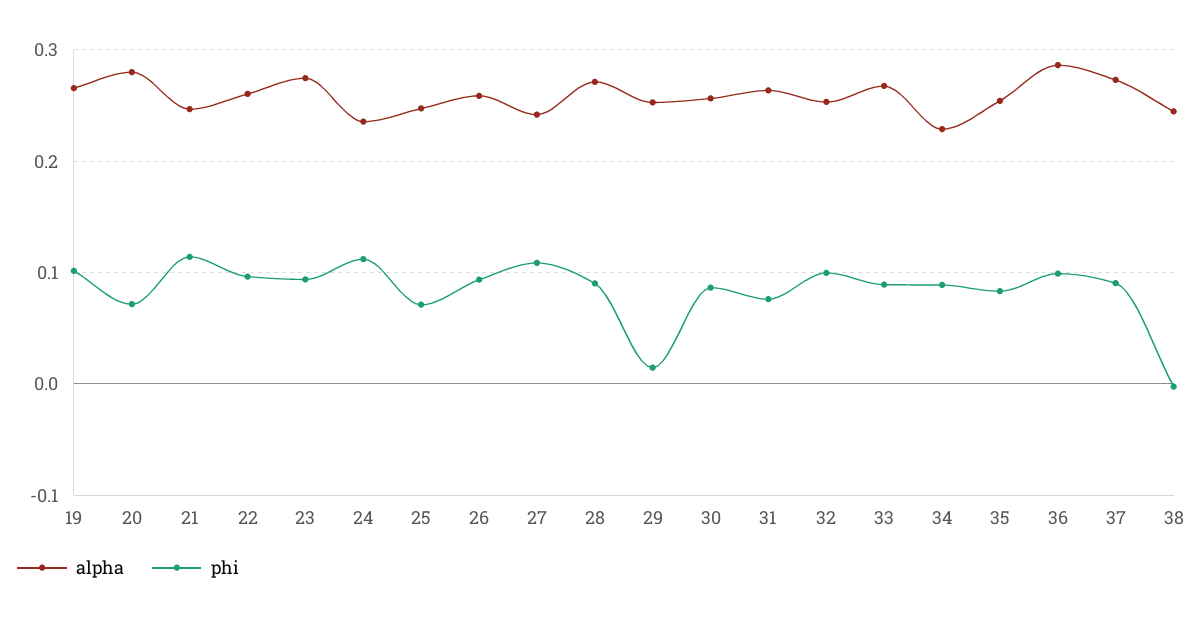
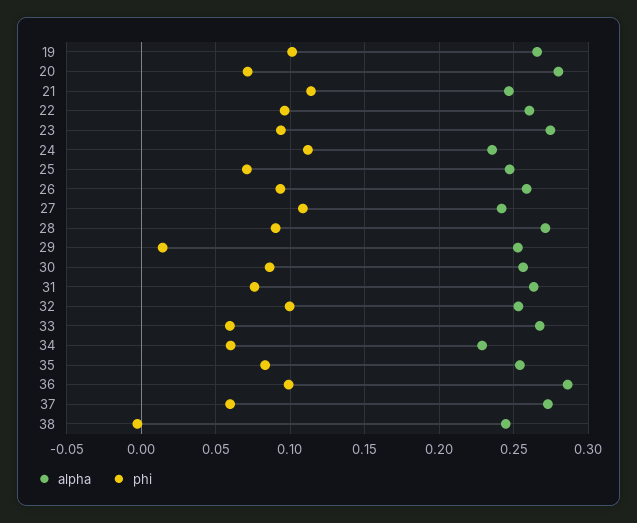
  {
    "alpha": {
      "19": 0.265,
      "20": 0.28,
      "21": 0.245,
      "22": 0.26,
      "23": 0.275,
      "24": 0.235,
      "25": 0.245,
      "26": 0.26,
      "27": 0.24,
      "28": 0.27,
      "29": 0.255,
      "30": 0.255,
      "31": 0.265,
      "32": 0.255,
      "33": 0.265,
      "34": 0.23,
      "35": 0.255,
      "36": 0.285,
      "37": 0.275,
      "38": 0.245
    },
    "phi": {
      "19": 0.1,
      "20": 0.07,
      "21": 0.115,
      "22": 0.095,
      "23": 0.095,
      "24": 0.11,
      "25": 0.07,
      "26": 0.095,
      "27": 0.11,
      "28": 0.09,
      "29": 0.015,
      "30": 0.085,
      "31": 0.075,
      "32": 0.1,
-     "33": 0.09,
+     "33": 0.06,
-     "34": 0.09,
+     "34": 0.06,
      "35": 0.085,
      "36": 0.1,
-     "37": 0.09,
+     "37": 0.06,
      "38": -0.005
    }
  }

